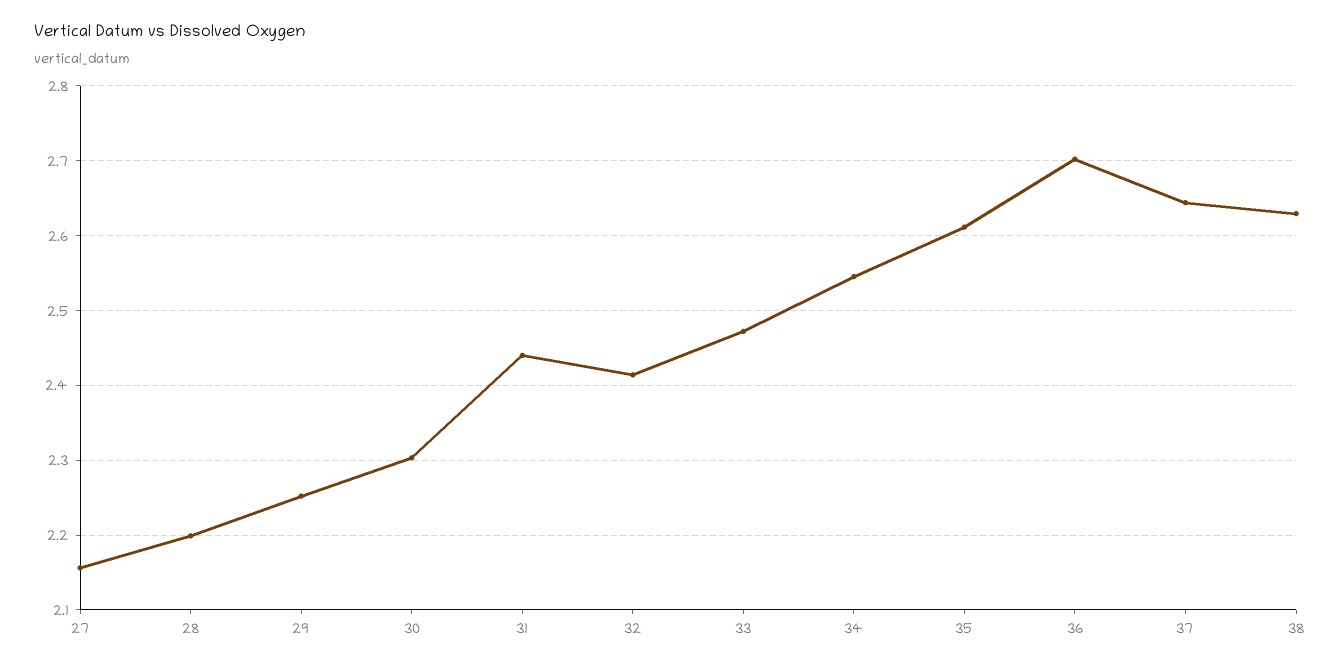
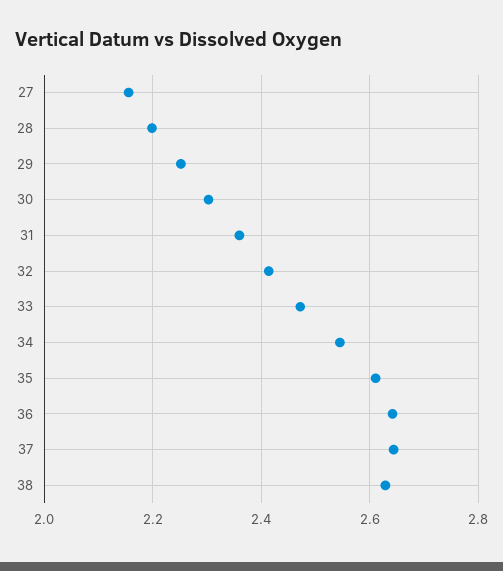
  {
    "27": 2.16,
    "28": 2.2,
    "29": 2.25,
    "30": 2.3,
-   "31": 2.44,
+   "31": 2.36,
    "32": 2.41,
    "33": 2.47,
    "34": 2.55,
    "35": 2.61,
-   "36": 2.7,
+   "36": 2.64,
    "37": 2.64,
    "38": 2.63
  }

